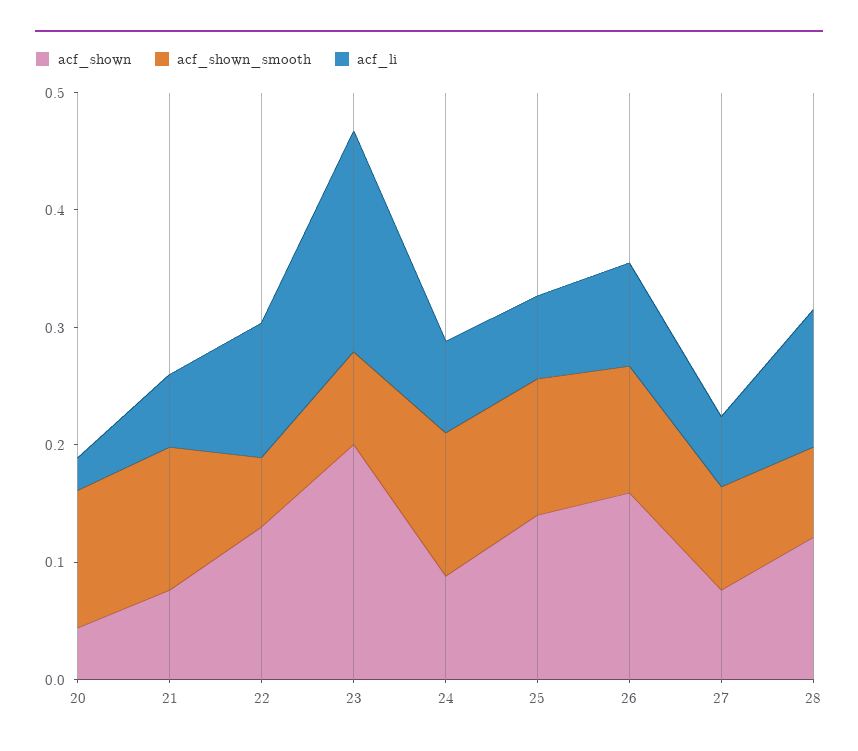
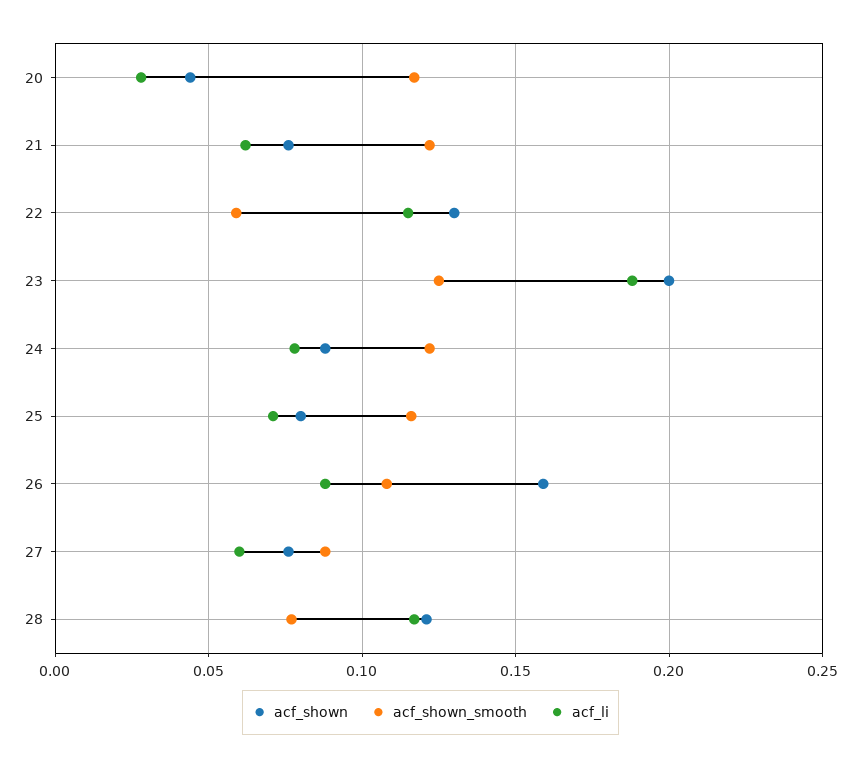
  {
    "acf_shown": {
      "20": 0.045,
      "21": 0.075,
      "22": 0.13,
      "23": 0.2,
      "24": 0.09,
-     "25": 0.14,
+     "25": 0.08,
      "26": 0.16,
      "27": 0.075,
      "28": 0.12
    },
    "acf_shown_smooth": {
      "20": 0.115,
      "21": 0.12,
      "22": 0.06,
-     "23": 0.08,
+     "23": 0.125,
      "24": 0.12,
      "25": 0.115,
      "26": 0.11,
      "27": 0.09,
      "28": 0.075
    },
    "acf_li": {
      "20": 0.03,
      "21": 0.06,
      "22": 0.115,
      "23": 0.19,
      "24": 0.08,
      "25": 0.07,
      "26": 0.09,
      "27": 0.06,
      "28": 0.115
    }
  }

